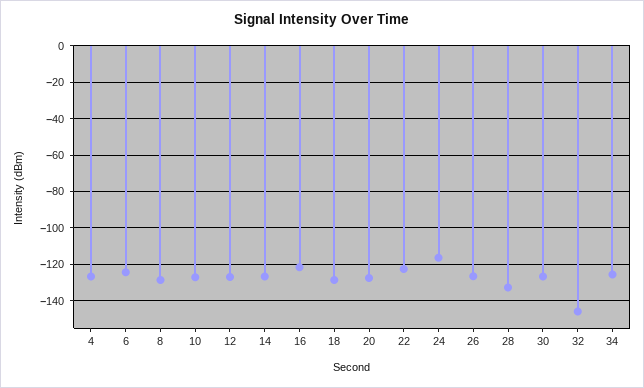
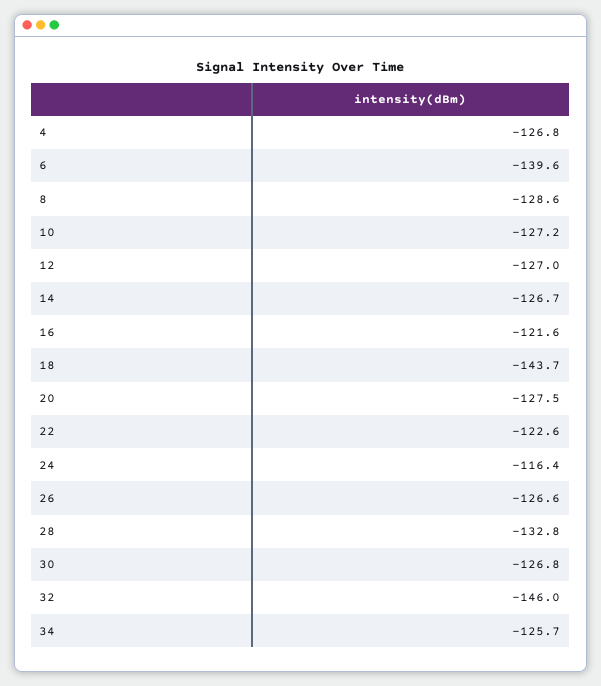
  {
    "4": -126.8,
-   "6": -125,
+   "6": -139.6,
    "8": -128.6,
    "10": -127.2,
    "12": -127,
    "14": -126.7,
    "16": -121.6,
-   "18": -130,
+   "18": -143.7,
    "20": -127.5,
    "22": -122.6,
    "24": -116.4,
    "26": -126.6,
    "28": -132.8,
    "30": -126.8,
    "32": -146,
    "34": -125.7
  }

